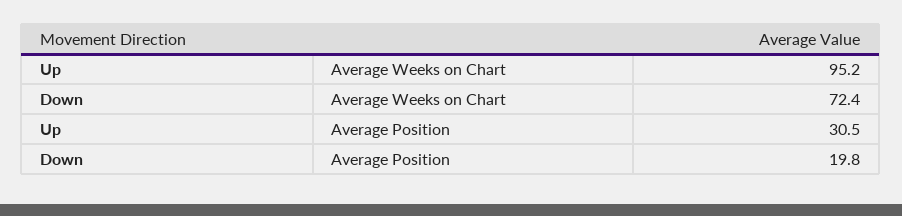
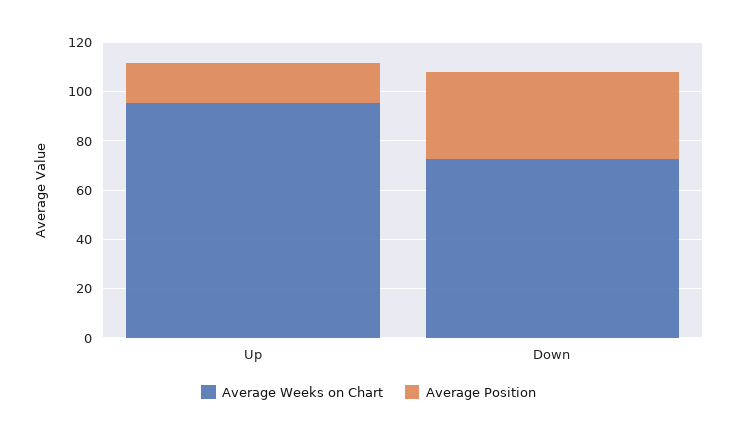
  {
    "Average Weeks on Chart": {
      "Up": 95.2,
      "Down": 72.4
    },
    "Average Position": {
-     "Up": 30.5,
+     "Up": 15,
-     "Down": 19.8
+     "Down": 35
    }
  }

